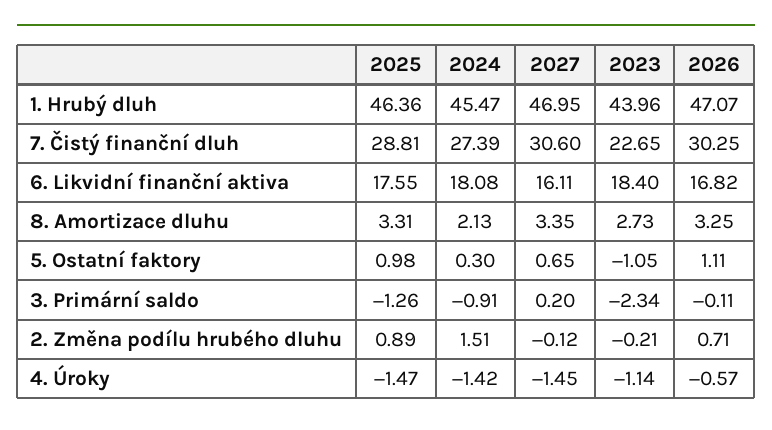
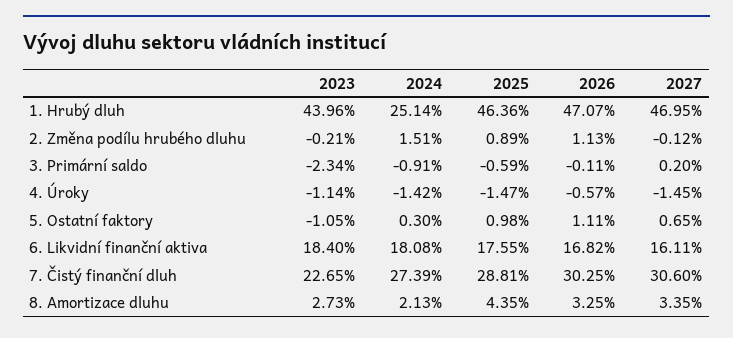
  {
    "2025": {
      "1. Hrubý dluh": 46.36,
      "7. Čistý finanční dluh": 28.81,
      "6. Likvidní finanční aktiva": 17.55,
-     "8. Amortizace dluhu": 3.31,
+     "8. Amortizace dluhu": 4.35,
      "5. Ostatní faktory": 0.98,
-     "3. Primární saldo": -1.26,
+     "3. Primární saldo": -0.59,
      "2. Změna podílu hrubého dluhu": 0.89,
      "4. Úroky": -1.47
    },
    "2024": {
-     "1. Hrubý dluh": 45.47,
+     "1. Hrubý dluh": 25.14,
      "7. Čistý finanční dluh": 27.39,
      "6. Likvidní finanční aktiva": 18.08,
      "8. Amortizace dluhu": 2.13,
      "5. Ostatní faktory": 0.3,
      "3. Primární saldo": -0.91,
      "2. Změna podílu hrubého dluhu": 1.51,
      "4. Úroky": -1.42
    },
    "2027": {
      "1. Hrubý dluh": 46.95,
      "7. Čistý finanční dluh": 30.6,
      "6. Likvidní finanční aktiva": 16.11,
      "8. Amortizace dluhu": 3.35,
      "5. Ostatní faktory": 0.65,
      "3. Primární saldo": 0.2,
      "2. Změna podílu hrubého dluhu": -0.12,
      "4. Úroky": -1.45
    },
    "2023": {
      "1. Hrubý dluh": 43.96,
      "7. Čistý finanční dluh": 22.65,
      "6. Likvidní finanční aktiva": 18.4,
      "8. Amortizace dluhu": 2.73,
      "5. Ostatní faktory": -1.05,
      "3. Primární saldo": -2.34,
      "2. Změna podílu hrubého dluhu": -0.21,
      "4. Úroky": -1.14
    },
    "2026": {
      "1. Hrubý dluh": 47.07,
      "7. Čistý finanční dluh": 30.25,
      "6. Likvidní finanční aktiva": 16.82,
      "8. Amortizace dluhu": 3.25,
      "5. Ostatní faktory": 1.11,
      "3. Primární saldo": -0.11,
-     "2. Změna podílu hrubého dluhu": 0.71,
+     "2. Změna podílu hrubého dluhu": 1.13,
      "4. Úroky": -0.57
    }
  }

